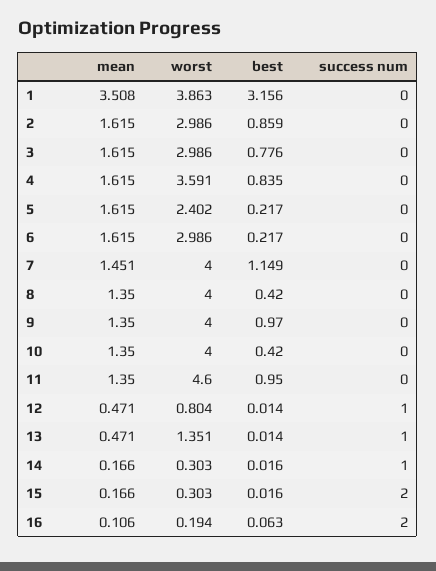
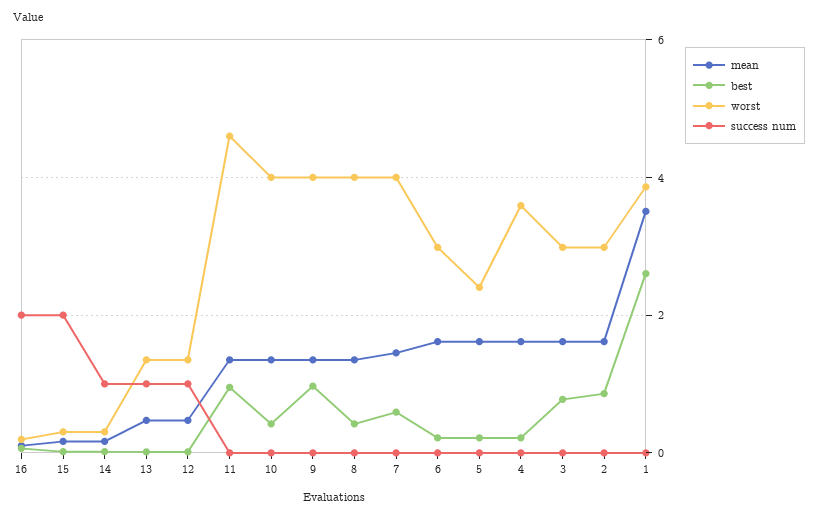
  {
    "mean": {
      "1": 3.508,
      "2": 1.615,
      "3": 1.615,
      "4": 1.615,
      "5": 1.615,
      "6": 1.615,
      "7": 1.451,
      "8": 1.35,
      "9": 1.35,
      "10": 1.35,
      "11": 1.35,
      "12": 0.471,
      "13": 0.471,
      "14": 0.166,
      "15": 0.166,
      "16": 0.106
    },
    "worst": {
      "1": 3.863,
      "2": 2.986,
      "3": 2.986,
      "4": 3.591,
      "5": 2.402,
      "6": 2.986,
      "7": 4,
      "8": 4,
      "9": 4,
      "10": 4,
      "11": 4.6,
-     "12": 0.804,
+     "12": 1.4,
      "13": 1.351,
      "14": 0.303,
      "15": 0.303,
      "16": 0.194
    },
    "best": {
-     "1": 3.156,
+     "1": 2.6,
      "2": 0.859,
      "3": 0.776,
-     "4": 0.835,
+     "4": 0.2,
      "5": 0.217,
      "6": 0.217,
-     "7": 1.149,
+     "7": 0.6,
      "8": 0.42,
      "9": 0.97,
      "10": 0.42,
      "11": 0.95,
      "12": 0.014,
      "13": 0.014,
      "14": 0.016,
      "15": 0.016,
      "16": 0.063
    },
    "success num": {
      "1": 0,
      "2": 0,
      "3": 0,
      "4": 0,
      "5": 0,
      "6": 0,
      "7": 0,
      "8": 0,
      "9": 0,
      "10": 0,
      "11": 0,
      "12": 1,
      "13": 1,
      "14": 1,
      "15": 2,
      "16": 2
    }
  }

